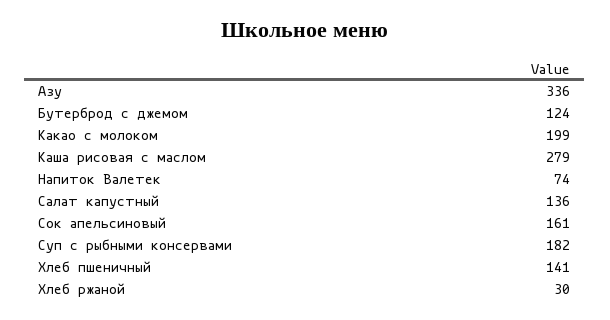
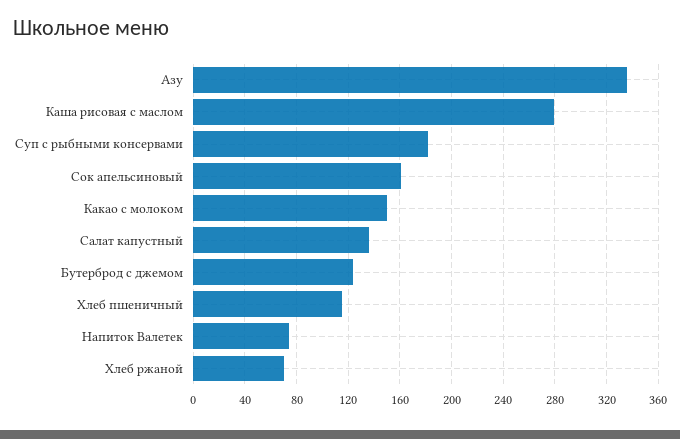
  {
    "Азу": 336,
    "Бутерброд с джемом": 124,
-   "Какао с молоком": 199,
+   "Какао с молоком": 150,
    "Каша рисовая с маслом": 279,
    "Напиток Валетек": 74,
    "Салат капустный": 136,
    "Сок апельсиновый": 161,
    "Суп с рыбными консервами": 182,
-   "Хлеб пшеничный": 141,
+   "Хлеб пшеничный": 115,
-   "Хлеб ржаной": 30
+   "Хлеб ржаной": 70
  }

